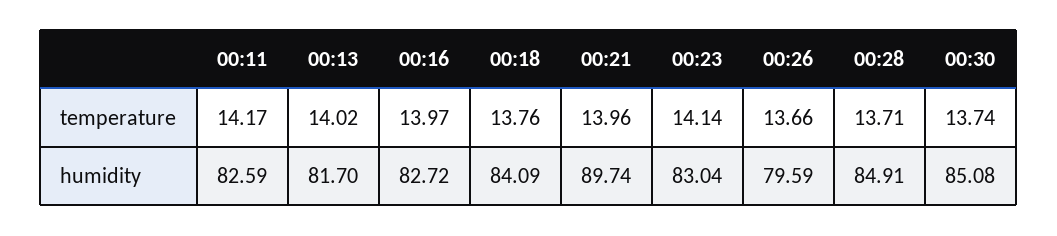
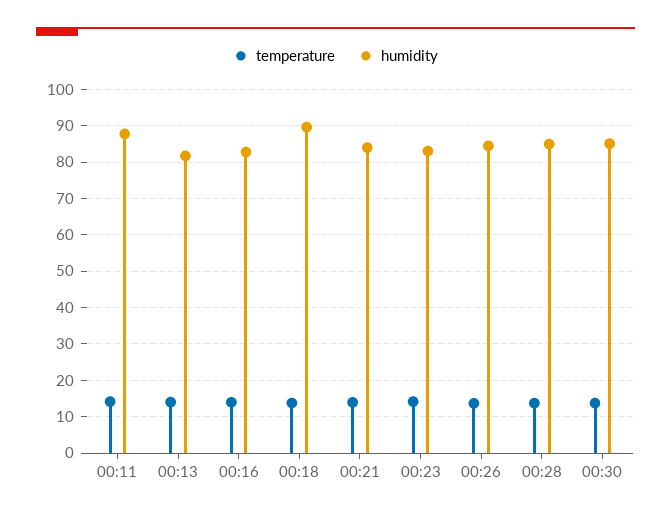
  {
    "temperature": {
      "00:11": 14.17,
      "00:13": 14.02,
      "00:16": 13.97,
      "00:18": 13.76,
      "00:21": 13.96,
      "00:23": 14.14,
      "00:26": 13.66,
      "00:28": 13.71,
      "00:30": 13.74
    },
    "humidity": {
-     "00:11": 82.59,
+     "00:11": 88,
      "00:13": 81.7,
      "00:16": 82.72,
-     "00:18": 84.09,
+     "00:18": 90,
-     "00:21": 89.74,
+     "00:21": 84,
      "00:23": 83.04,
-     "00:26": 79.59,
+     "00:26": 84,
      "00:28": 84.91,
      "00:30": 85.08
    }
  }

